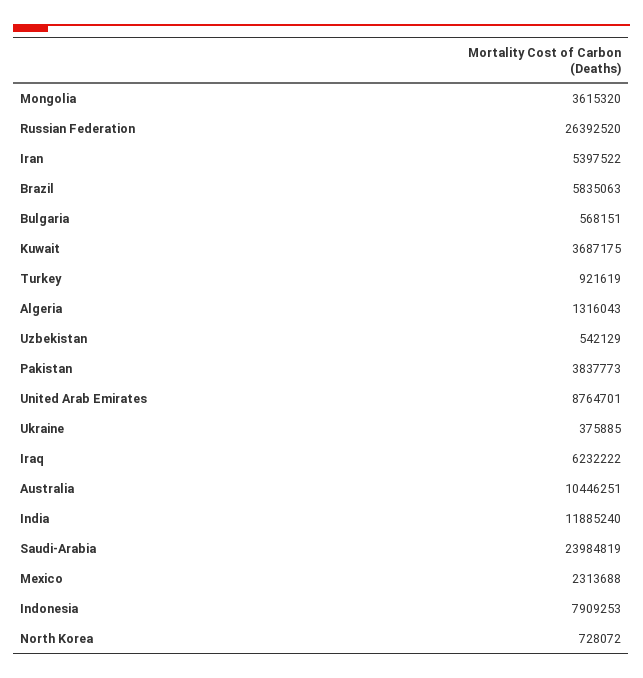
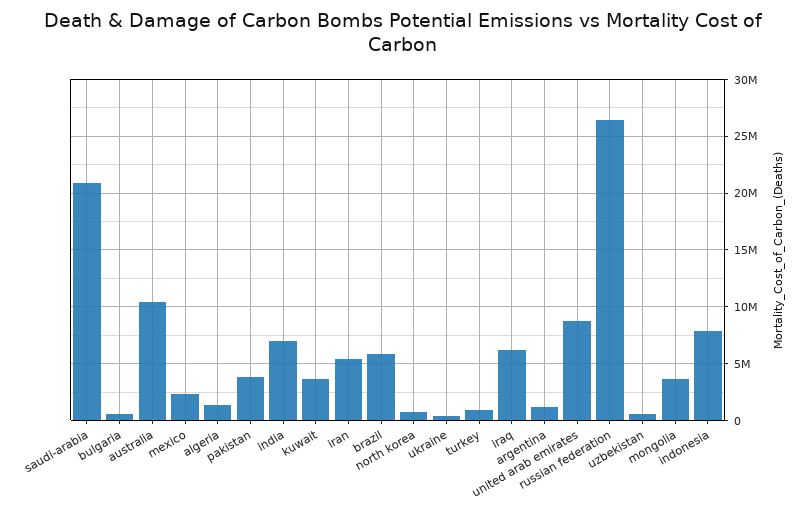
  {
    "Mongolia": 3615320,
    "Russian Federation": 26392520,
    "Iran": 5397522,
    "Brazil": 5835063,
    "Bulgaria": 568151,
    "Kuwait": 3687175,
    "Turkey": 921619,
    "Algeria": 1316043,
    "Uzbekistan": 542129,
    "Pakistan": 3837773,
    "United Arab Emirates": 8764701,
    "Ukraine": 375885,
    "Iraq": 6232222,
    "Australia": 10446251,
-   "India": 11885240,
+   "India": 7000000,
-   "Saudi-Arabia": 23984819,
+   "Saudi-Arabia": 21000000,
    "Mexico": 2313688,
    "Indonesia": 7909253,
-   "North Korea": 728072
+   "North Korea": 728072,
+   "argentina": 1000000
  }

